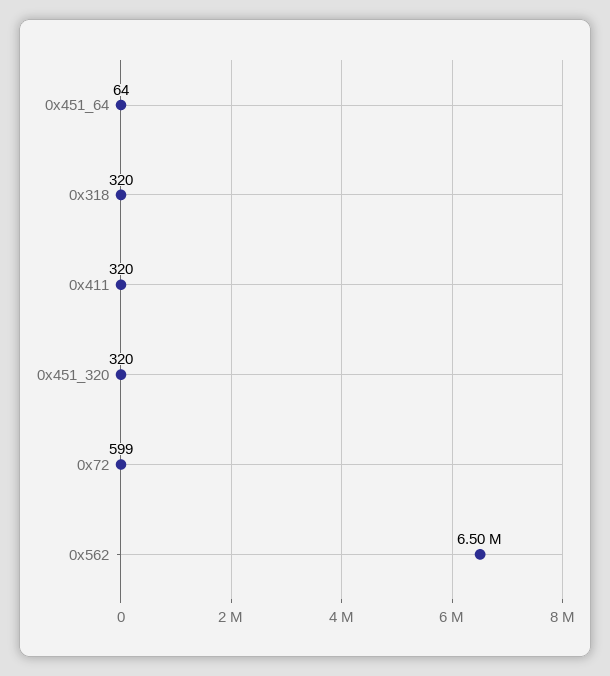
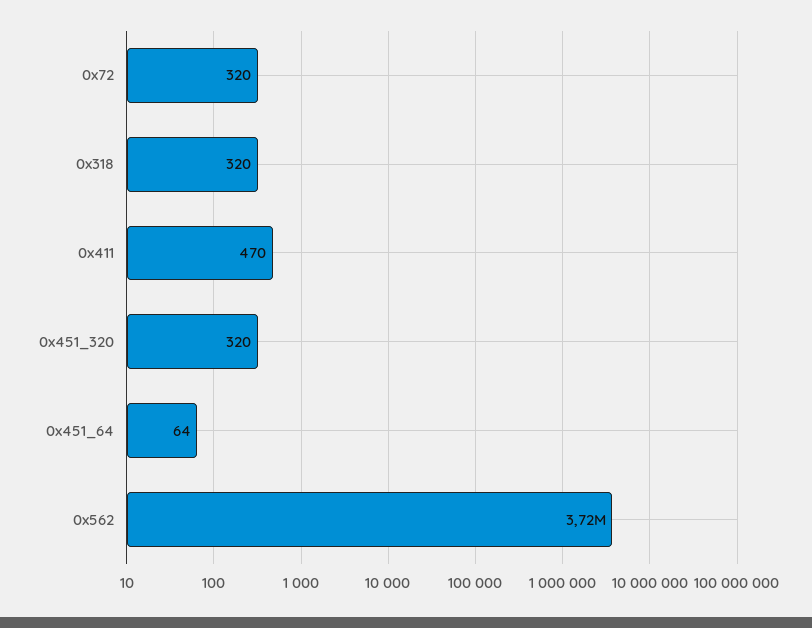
  {
    "0x451_64": 64,
    "0x318": 320,
-   "0x411": 320,
+   "0x411": 470,
    "0x451_320": 320,
-   "0x72": 599,
+   "0x72": 320,
-   "0x562": 6500000
+   "0x562": 3720000
  }

